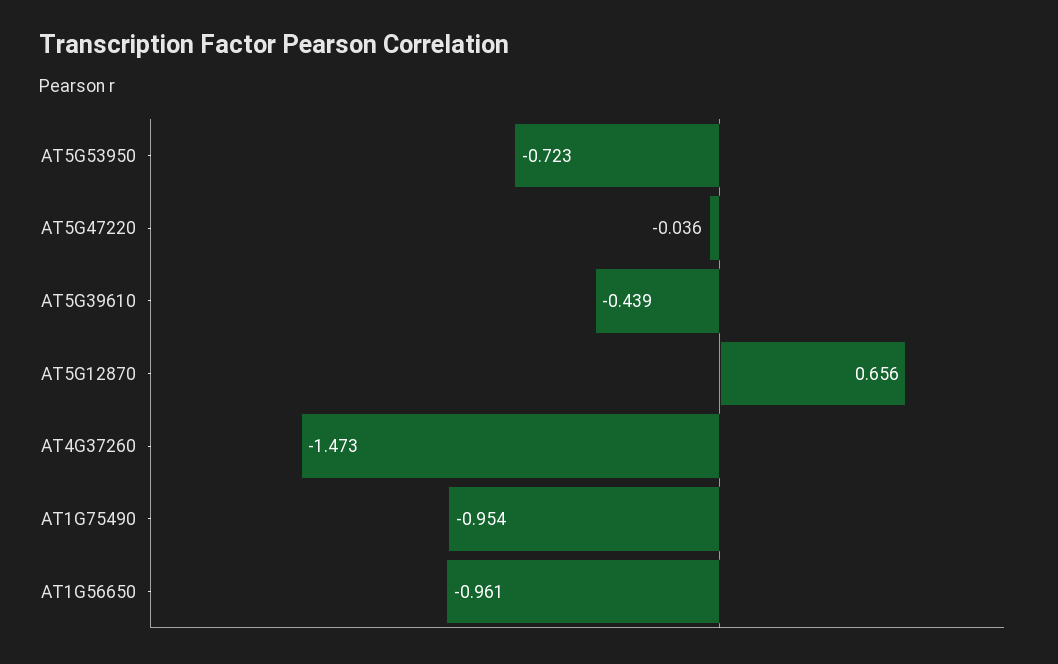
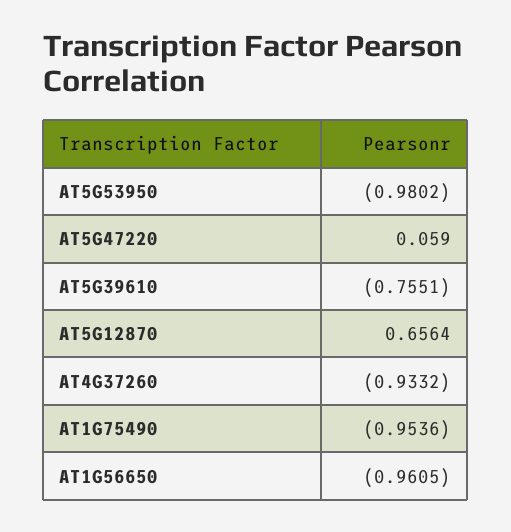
  {
-   "AT5G53950": -0.723,
+   "AT5G53950": -0.9802,
-   "AT5G47220": -0.036,
+   "AT5G47220": 0.059,
-   "AT5G39610": -0.439,
+   "AT5G39610": -0.7551,
    "AT5G12870": 0.6564,
-   "AT4G37260": -1.473,
+   "AT4G37260": -0.9332,
    "AT1G75490": -0.9536,
    "AT1G56650": -0.9605
  }

